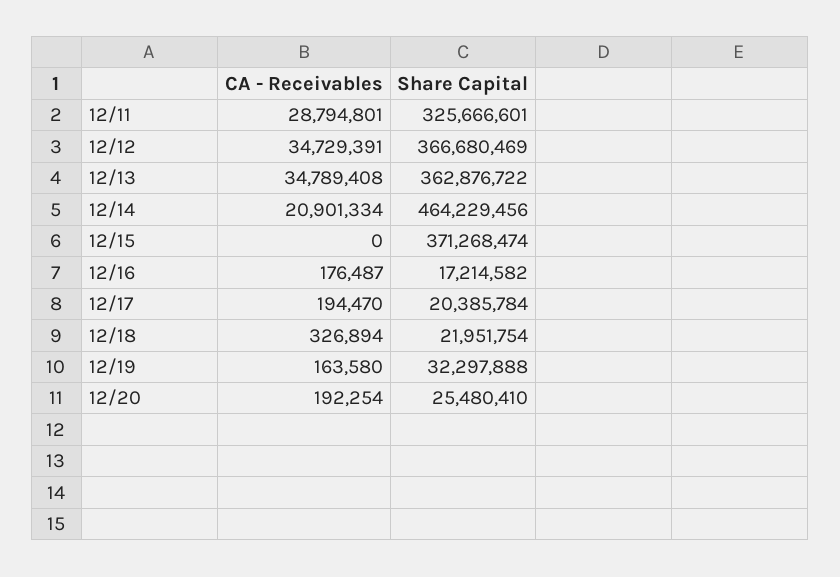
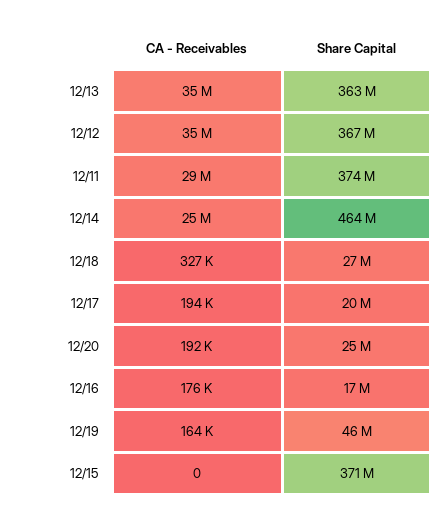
  {
    "CA - Receivables": {
      "12/11": 28794801,
      "12/12": 34729391,
      "12/13": 34789408,
-     "12/14": 20901334,
+     "12/14": 25000000,
      "12/15": 0,
      "12/16": 176487,
      "12/17": 194470,
      "12/18": 326894,
      "12/19": 163580,
      "12/20": 192254
    },
    "Share Capital": {
-     "12/11": 325666601,
+     "12/11": 374000000,
      "12/12": 366680469,
      "12/13": 362876722,
      "12/14": 464229456,
      "12/15": 371268474,
      "12/16": 17214582,
      "12/17": 20385784,
-     "12/18": 21951754,
+     "12/18": 27000000,
-     "12/19": 32297888,
+     "12/19": 46000000,
      "12/20": 25480410
    }
  }

